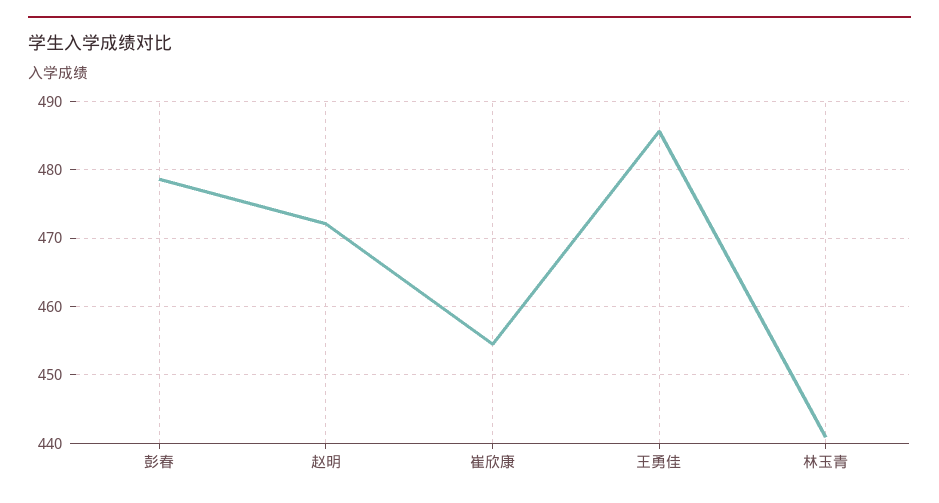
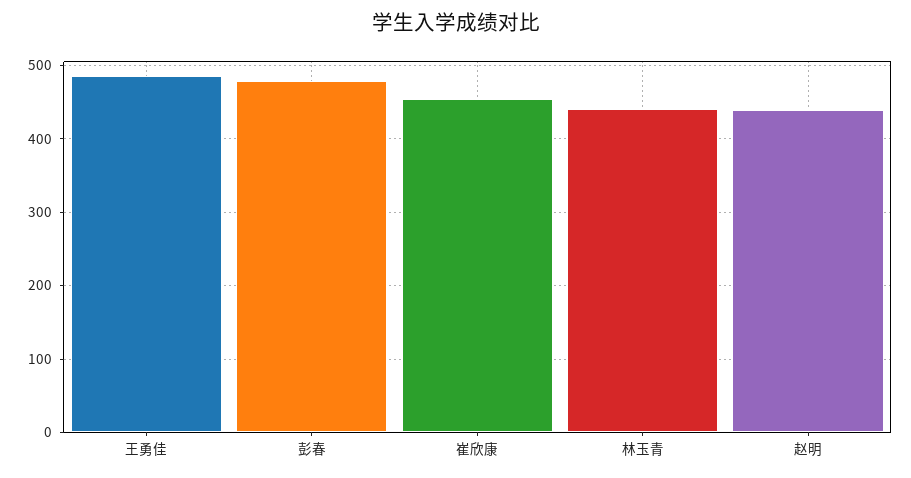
  {
    "彭春": 479,
-   "赵明": 472,
+   "赵明": 440,
    "崔欣康": 455,
    "王勇佳": 486,
    "林玉青": 441
  }

